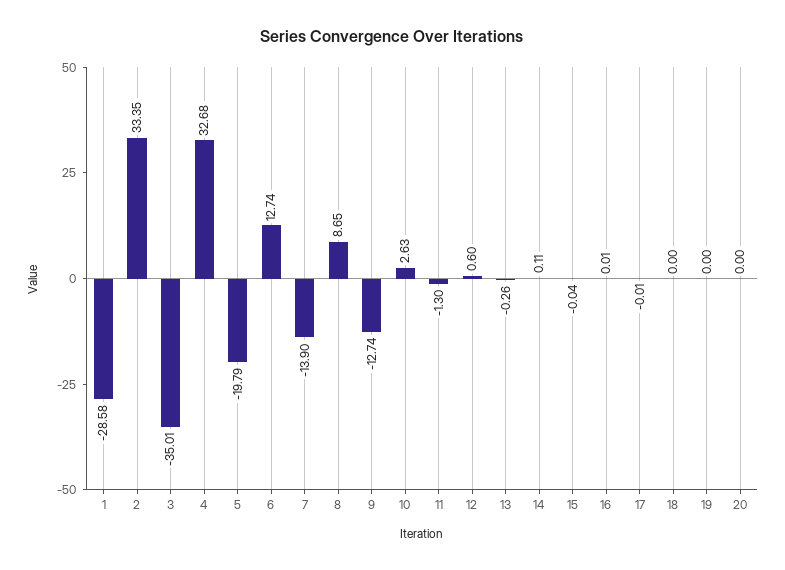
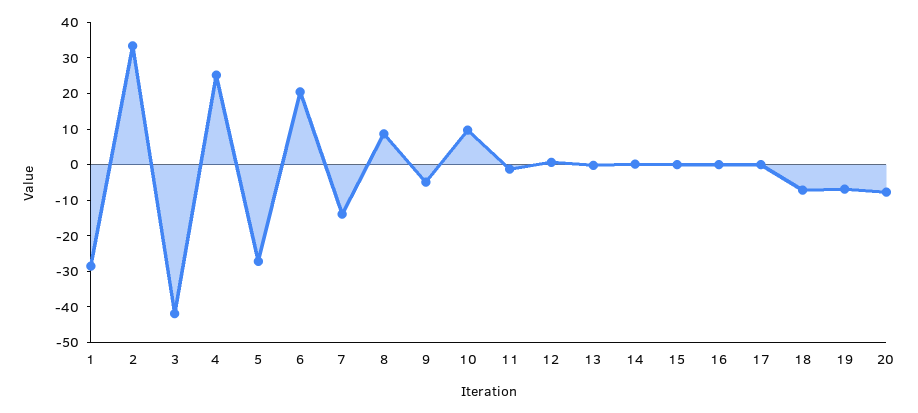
  {
    "1": -28.58,
    "2": 33.35,
-   "3": -35.01,
+   "3": -42.5,
-   "4": 32.68,
+   "4": 25,
-   "5": -19.79,
+   "5": -27.5,
-   "6": 12.74,
+   "6": 20,
    "7": -13.9,
    "8": 8.65,
-   "9": -12.74,
+   "9": -5,
-   "10": 2.63,
+   "10": 10,
    "11": -1.3,
    "12": 0.6,
    "13": -0.26,
    "14": 0.11,
    "15": -0.04,
    "16": 0.01,
    "17": -0.01,
-   "18": 0,
+   "18": -7.5,
-   "19": 0,
+   "19": -7.5,
-   "20": 0
+   "20": -7.5
  }

